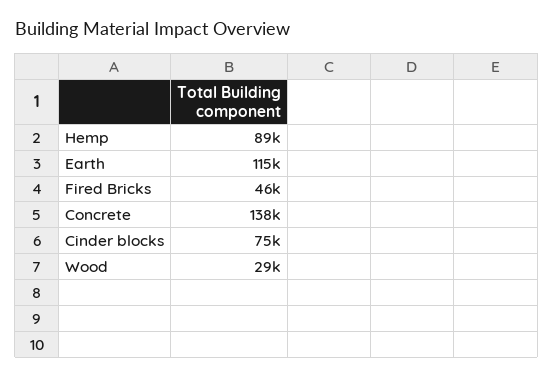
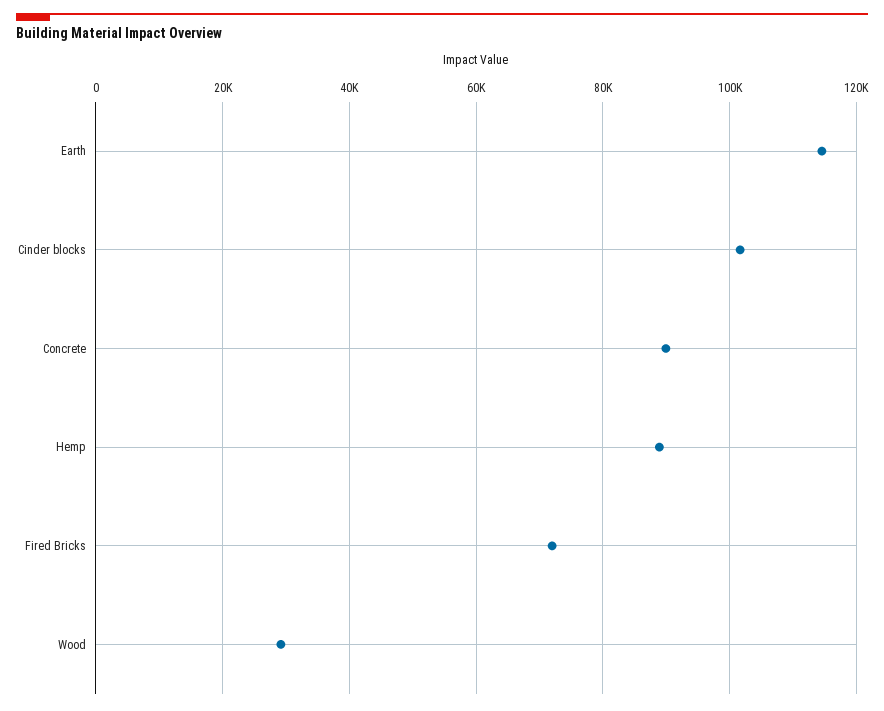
  {
    "Hemp": 89000,
    "Earth": 115000,
-   "Fired Bricks": 46000,
+   "Fired Bricks": 72000,
-   "Concrete": 138000,
+   "Concrete": 90000,
-   "Cinder blocks": 75000,
+   "Cinder blocks": 102000,
    "Wood": 29000
  }

